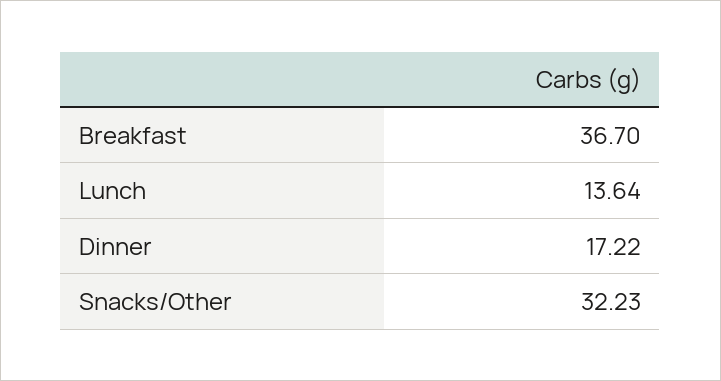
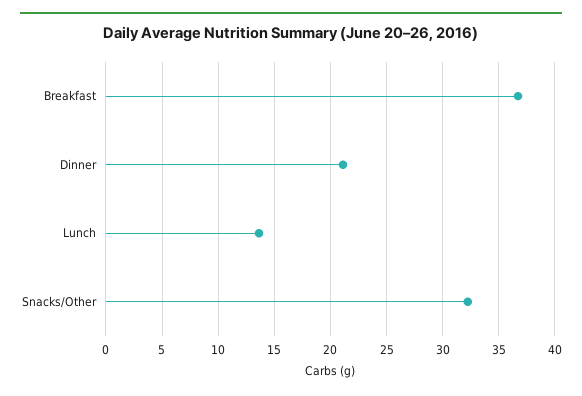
  {
    "Breakfast": 36.7,
    "Lunch": 13.64,
-   "Dinner": 17.22,
+   "Dinner": 21,
    "Snacks/Other": 32.23
  }

